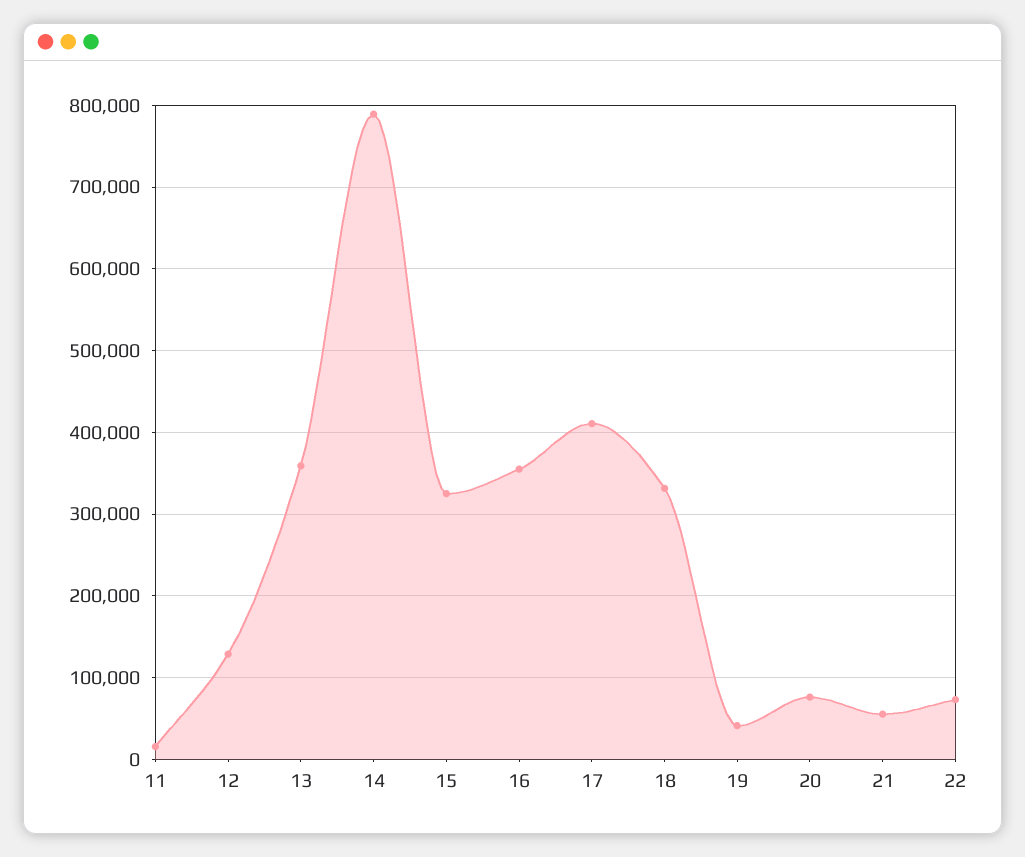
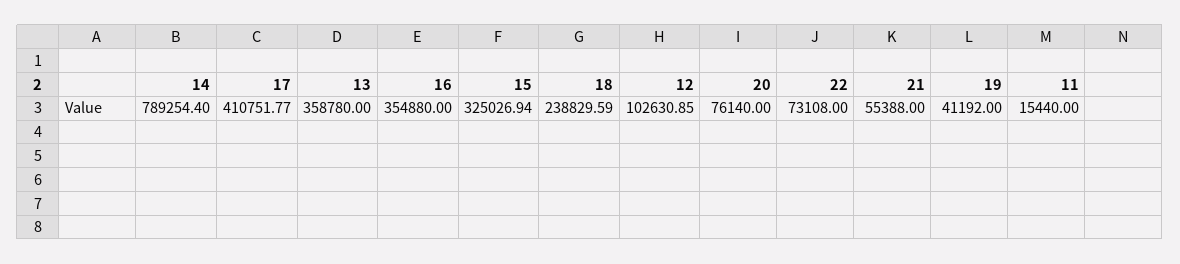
  {
    "11": 15440,
-   "12": 130000,
+   "12": 102630.85,
    "13": 358780,
    "14": 789254.4,
    "15": 325026.94,
    "16": 354880,
    "17": 410751.77,
-   "18": 330000,
+   "18": 238829.59,
    "19": 41192,
    "20": 76140,
    "21": 55388,
    "22": 73108
  }

